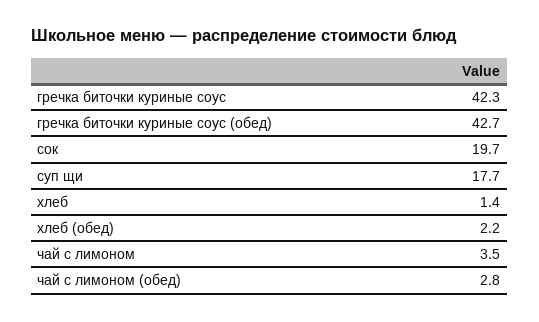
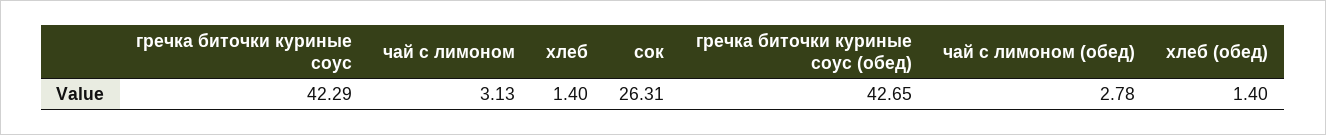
  {
    "гречка биточки куриные соус": 42.29,
    "гречка биточки куриные соус (обед)": 42.65,
-   "сок": 19.7,
+   "сок": 26.31,
-   "суп щи": 17.7,
    "хлеб": 1.4,
-   "хлеб (обед)": 2.2,
+   "хлеб (обед)": 1.4,
-   "чай с лимоном": 3.5,
+   "чай с лимоном": 3.13,
    "чай с лимоном (обед)": 2.78
  }

